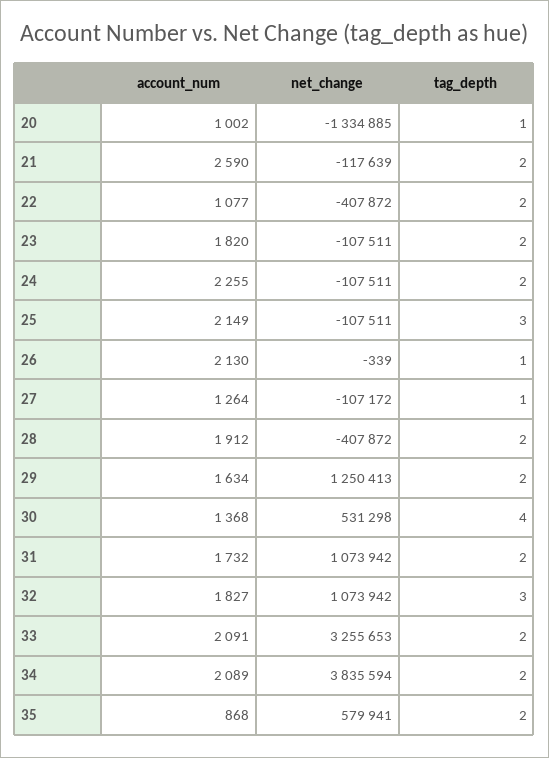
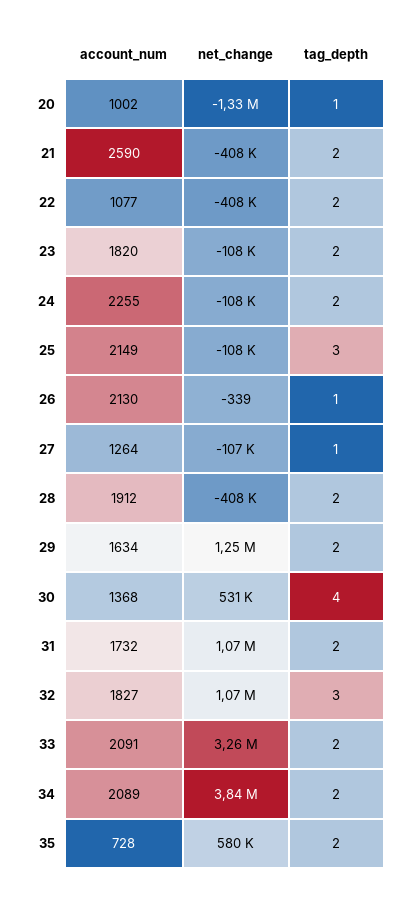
  {
    "account_num": {
      "20": 1002,
      "21": 2590,
      "22": 1077,
      "23": 1820,
      "24": 2255,
      "25": 2149,
      "26": 2130,
      "27": 1264,
      "28": 1912,
      "29": 1634,
      "30": 1368,
      "31": 1732,
      "32": 1827,
      "33": 2091,
      "34": 2089,
-     "35": 868
+     "35": 728
    },
    "net_change": {
      "20": -1334885,
-     "21": -117639,
+     "21": -408000,
      "22": -407872,
      "23": -107511,
      "24": -107511,
      "25": -107511,
      "26": -339,
      "27": -107172,
      "28": -407872,
      "29": 1250413,
      "30": 531298,
      "31": 1073942,
      "32": 1073942,
      "33": 3255653,
      "34": 3835594,
      "35": 579941
    },
    "tag_depth": {
      "20": 1,
      "21": 2,
      "22": 2,
      "23": 2,
      "24": 2,
      "25": 3,
      "26": 1,
      "27": 1,
      "28": 2,
      "29": 2,
      "30": 4,
      "31": 2,
      "32": 3,
      "33": 2,
      "34": 2,
      "35": 2
    }
  }

